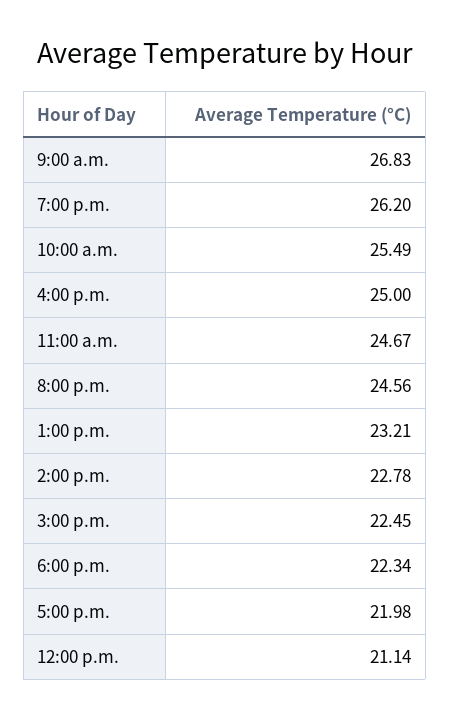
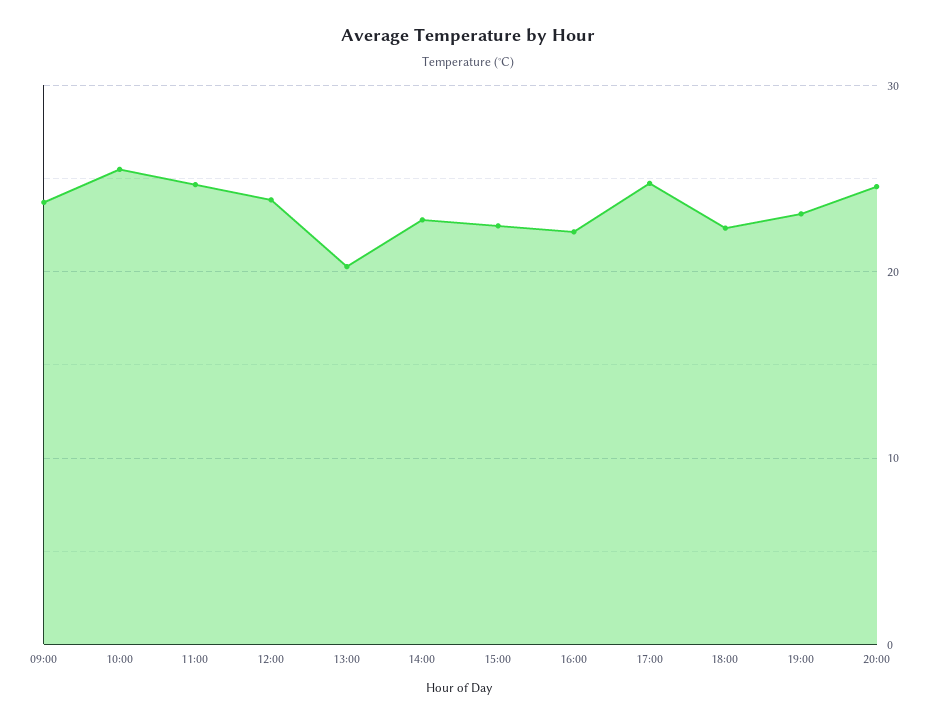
  {
-   "9:00 a.m.": 26.83,
+   "9:00 a.m.": 24,
-   "7:00 p.m.": 26.2,
+   "7:00 p.m.": 23,
    "10:00 a.m.": 25.49,
-   "4:00 p.m.": 25,
+   "4:00 p.m.": 22,
    "11:00 a.m.": 24.67,
    "8:00 p.m.": 24.56,
-   "1:00 p.m.": 23.21,
+   "1:00 p.m.": 20,
    "2:00 p.m.": 22.78,
    "3:00 p.m.": 22.45,
    "6:00 p.m.": 22.34,
-   "5:00 p.m.": 21.98,
+   "5:00 p.m.": 25,
-   "12:00 p.m.": 21.14
+   "12:00 p.m.": 24
  }

